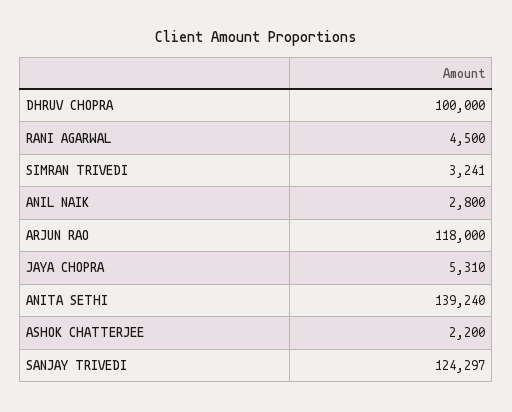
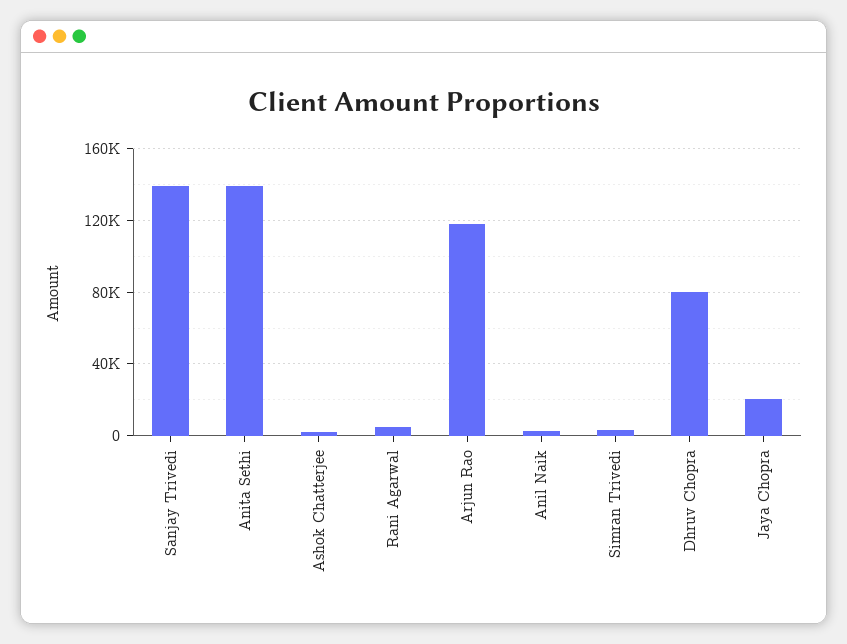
  {
-   "DHRUV CHOPRA": 100000,
+   "DHRUV CHOPRA": 80000,
    "RANI AGARWAL": 4500,
    "SIMRAN TRIVEDI": 3241,
    "ANIL NAIK": 2800,
    "ARJUN RAO": 118000,
-   "JAYA CHOPRA": 5310,
+   "JAYA CHOPRA": 20000,
    "ANITA SETHI": 139240,
    "ASHOK CHATTERJEE": 2200,
-   "SANJAY TRIVEDI": 124297
+   "SANJAY TRIVEDI": 140000
  }

